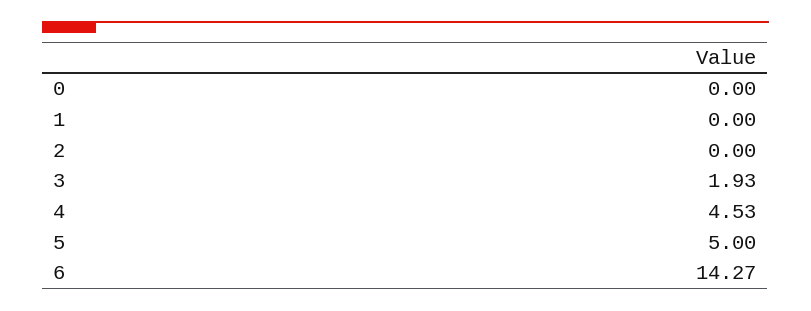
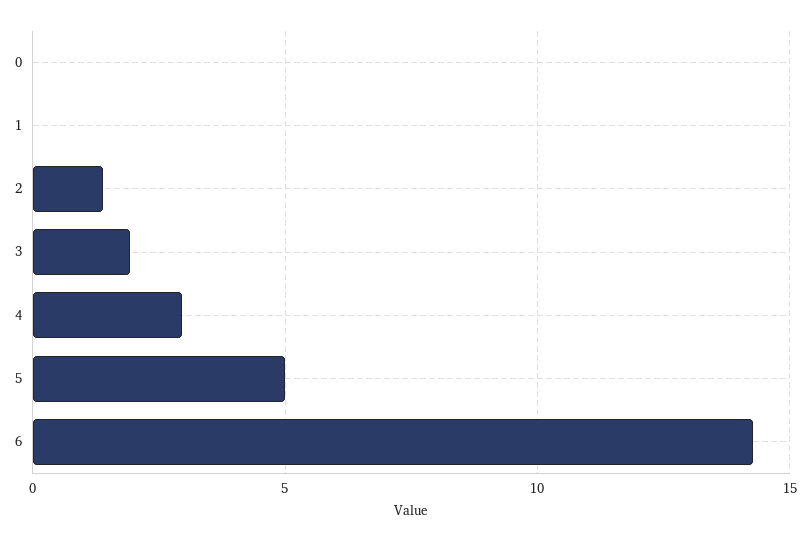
  {
    "0": 0,
    "1": 0,
-   "2": 0,
+   "2": 1.5,
    "3": 1.93,
-   "4": 4.53,
+   "4": 3,
    "5": 5,
    "6": 14.27
  }

